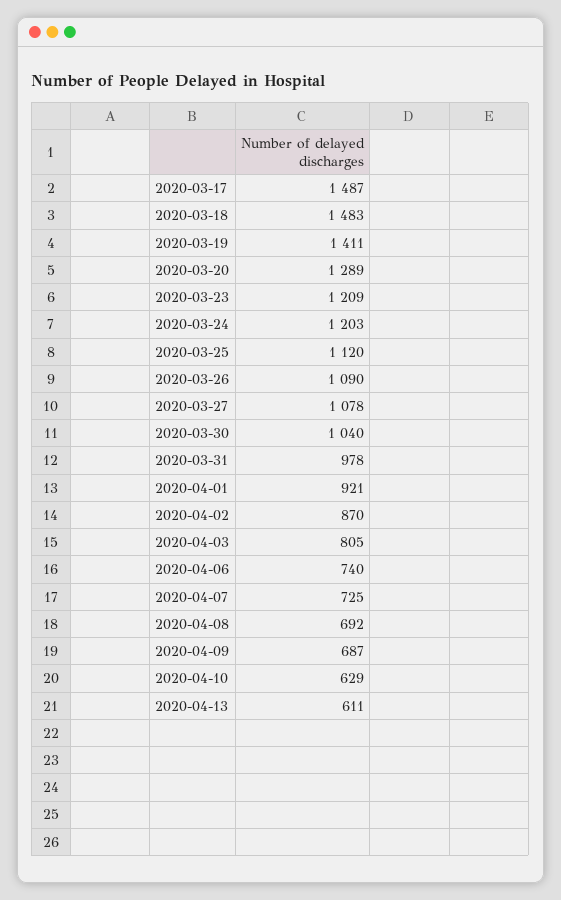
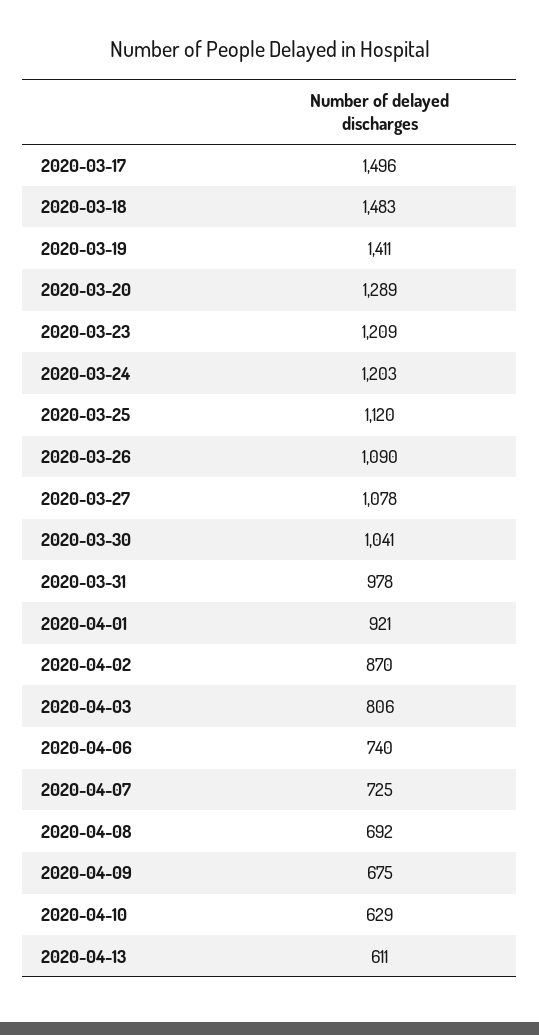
  {
-   "2020-03-17": 1487,
+   "2020-03-17": 1496,
    "2020-03-18": 1483,
    "2020-03-19": 1411,
    "2020-03-20": 1289,
    "2020-03-23": 1209,
    "2020-03-24": 1203,
    "2020-03-25": 1120,
    "2020-03-26": 1090,
    "2020-03-27": 1078,
-   "2020-03-30": 1040,
+   "2020-03-30": 1041,
    "2020-03-31": 978,
    "2020-04-01": 921,
    "2020-04-02": 870,
-   "2020-04-03": 805,
+   "2020-04-03": 806,
    "2020-04-06": 740,
    "2020-04-07": 725,
    "2020-04-08": 692,
-   "2020-04-09": 687,
+   "2020-04-09": 675,
    "2020-04-10": 629,
    "2020-04-13": 611
  }

